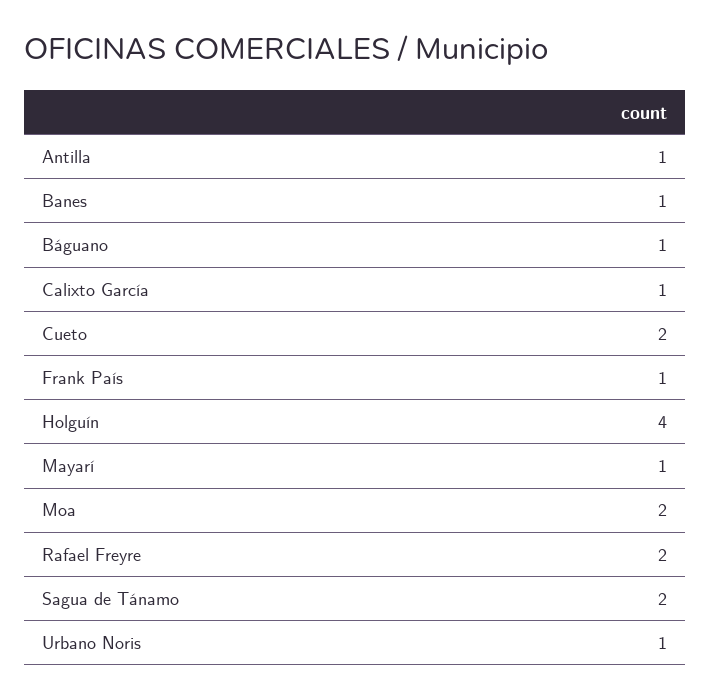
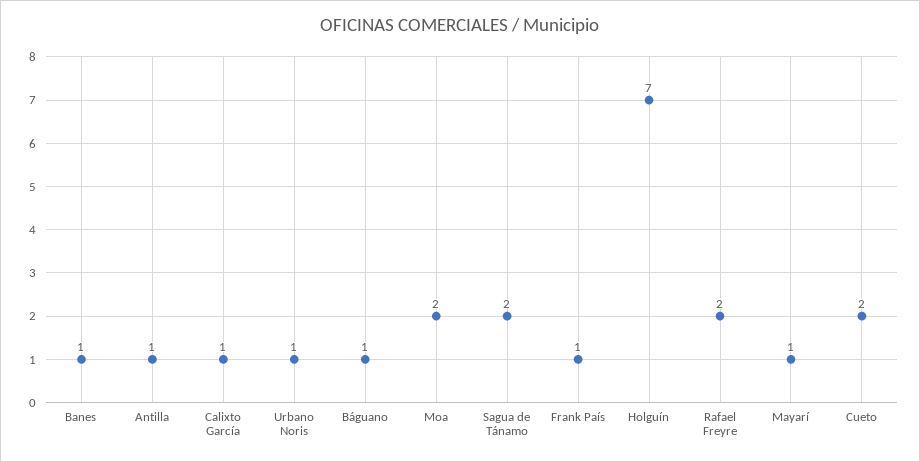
  {
    "Antilla": 1,
    "Banes": 1,
    "Báguano": 1,
    "Calixto García": 1,
    "Cueto": 2,
    "Frank País": 1,
-   "Holguín": 4,
+   "Holguín": 7,
    "Mayarí": 1,
    "Moa": 2,
    "Rafael Freyre": 2,
    "Sagua de Tánamo": 2,
    "Urbano Noris": 1
  }

